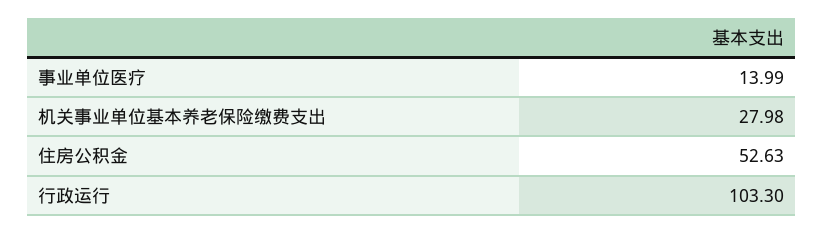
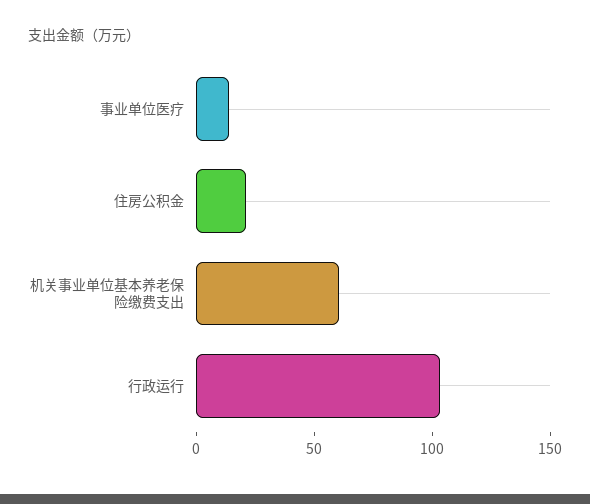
  {
    "事业单位医疗": 13.99,
-   "机关事业单位基本养老保险缴费支出": 27.98,
+   "机关事业单位基本养老保险缴费支出": 60,
-   "住房公积金": 52.63,
+   "住房公积金": 20,
    "行政运行": 103.3
  }

